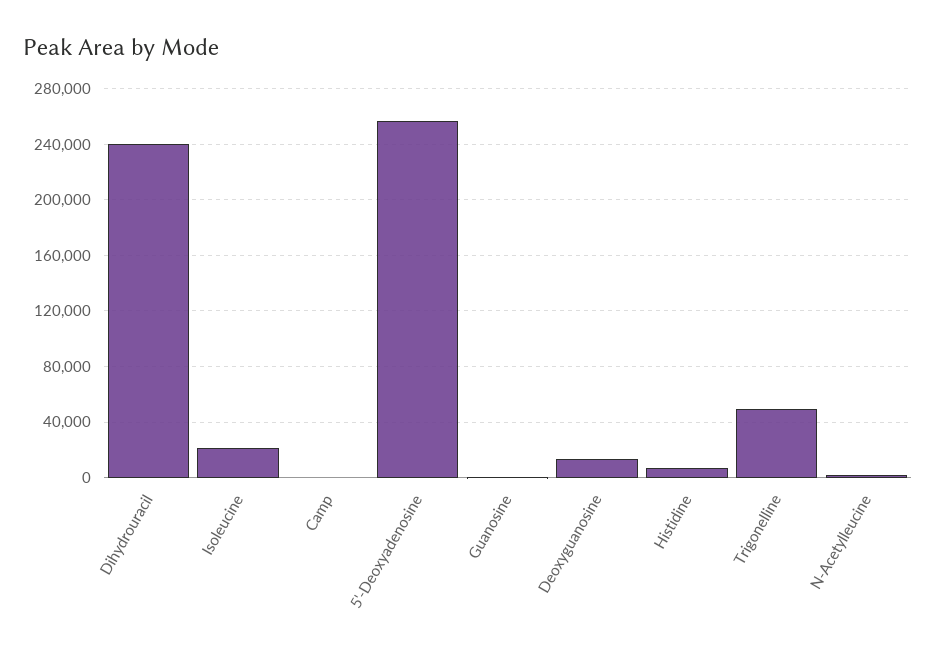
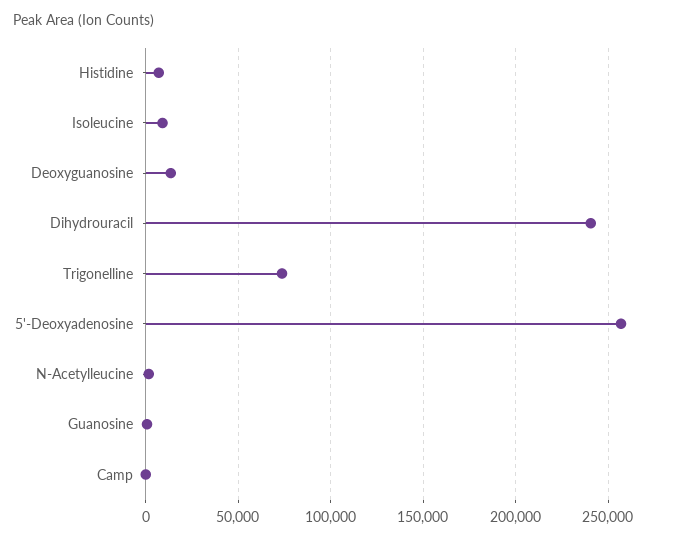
  {
    "Dihydrouracil": 240000,
-   "Isoleucine": 20000,
+   "Isoleucine": 10000,
    "Camp": 0,
    "5'-Deoxyadenosine": 255000,
    "Guanosine": 0,
    "Deoxyguanosine": 15000,
    "Histidine": 5000,
-   "Trigonelline": 50000,
+   "Trigonelline": 75000,
    "N-Acetylleucine": 0
  }

